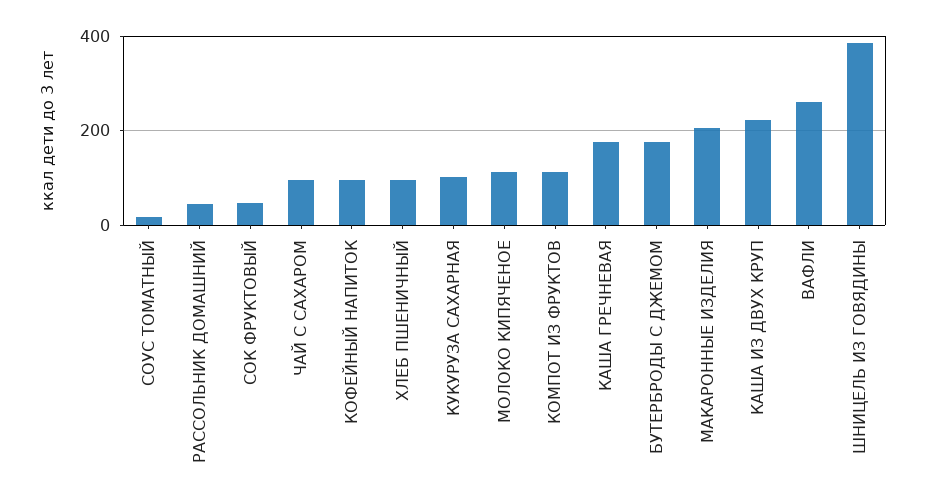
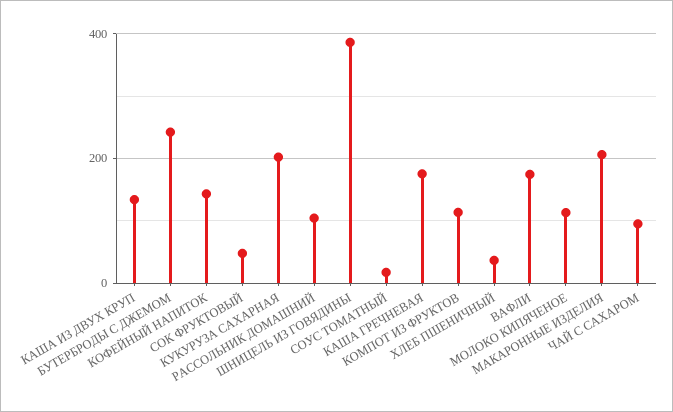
  {
    "СОУС ТОМАТНЫЙ": 20,
-   "РАССОЛЬНИК ДОМАШНИЙ": 40,
+   "РАССОЛЬНИК ДОМАШНИЙ": 100,
    "СОК ФРУКТОВЫЙ": 40,
    "ЧАЙ С САХАРОМ": 100,
-   "КОФЕЙНЫЙ НАПИТОК": 100,
+   "КОФЕЙНЫЙ НАПИТОК": 140,
-   "ХЛЕБ ПШЕНИЧНЫЙ": 100,
+   "ХЛЕБ ПШЕНИЧНЫЙ": 40,
-   "КУКУРУЗА САХАРНАЯ": 100,
+   "КУКУРУЗА САХАРНАЯ": 200,
    "МОЛОКО КИПЯЧЕНОЕ": 120,
    "КОМПОТ ИЗ ФРУКТОВ": 120,
    "КАША ГРЕЧНЕВАЯ": 180,
-   "БУТЕРБРОДЫ С ДЖЕМОМ": 180,
+   "БУТЕРБРОДЫ С ДЖЕМОМ": 240,
    "МАКАРОННЫЕ ИЗДЕЛИЯ": 200,
-   "КАША ИЗ ДВУХ КРУП": 220,
+   "КАША ИЗ ДВУХ КРУП": 140,
-   "ВАФЛИ": 260,
+   "ВАФЛИ": 180,
    "ШНИЦЕЛЬ ИЗ ГОВЯДИНЫ": 380
  }

